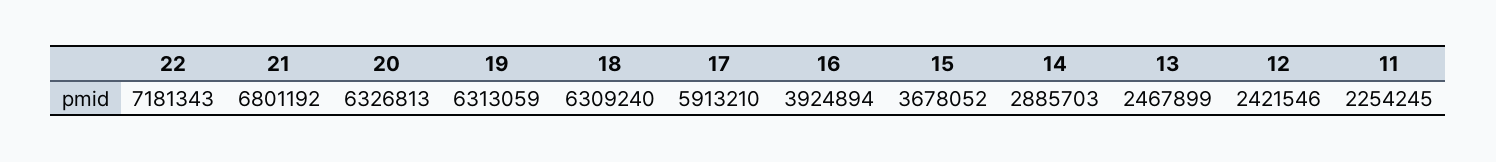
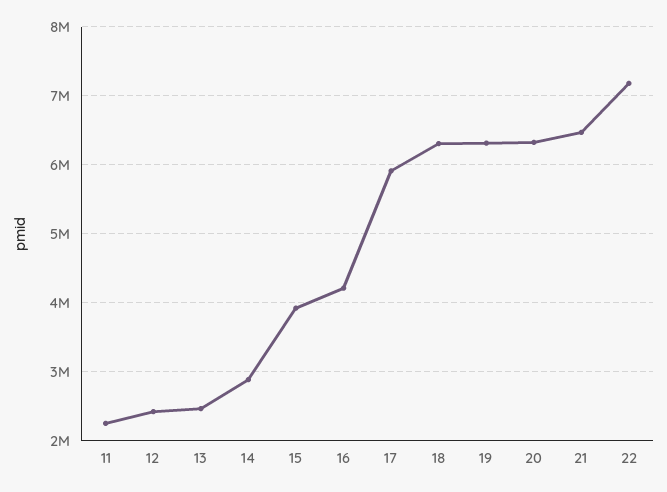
  {
    "22": 7181343,
-   "21": 6801192,
+   "21": 6500000,
    "20": 6326813,
    "19": 6313059,
    "18": 6309240,
    "17": 5913210,
-   "16": 3924894,
+   "16": 4200000,
-   "15": 3678052,
+   "15": 3900000,
    "14": 2885703,
    "13": 2467899,
    "12": 2421546,
    "11": 2254245
  }

